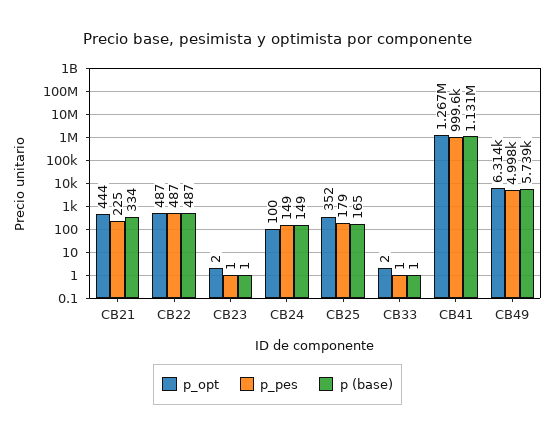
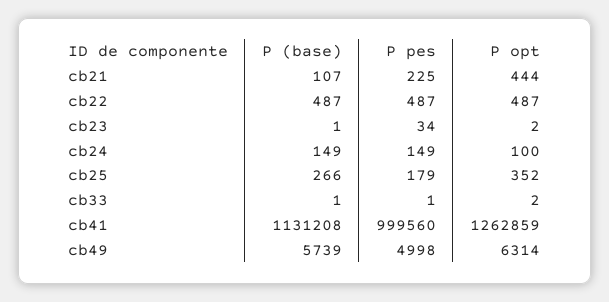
  {
    "p_opt": {
      "CB21": 444,
      "CB22": 487,
      "CB23": 2,
      "CB24": 100,
      "CB25": 352,
      "CB33": 2,
-     "CB41": 1267000,
+     "CB41": 1262859,
      "CB49": 6314
    },
    "p_pes": {
      "CB21": 225,
      "CB22": 487,
-     "CB23": 1,
+     "CB23": 34,
      "CB24": 149,
      "CB25": 179,
      "CB33": 1,
      "CB41": 999560,
      "CB49": 4998
    },
    "p (base)": {
-     "CB21": 334,
+     "CB21": 107,
      "CB22": 487,
      "CB23": 1,
      "CB24": 149,
-     "CB25": 165,
+     "CB25": 266,
      "CB33": 1,
      "CB41": 1131208,
      "CB49": 5739
    }
  }

